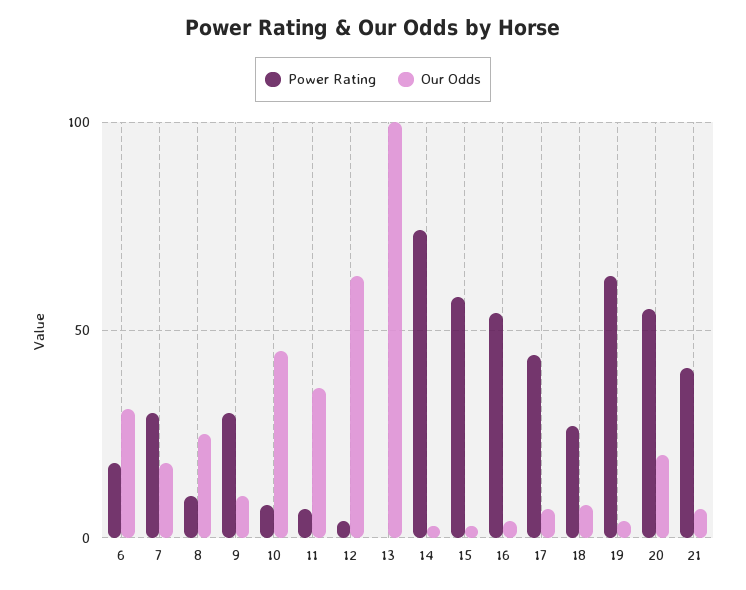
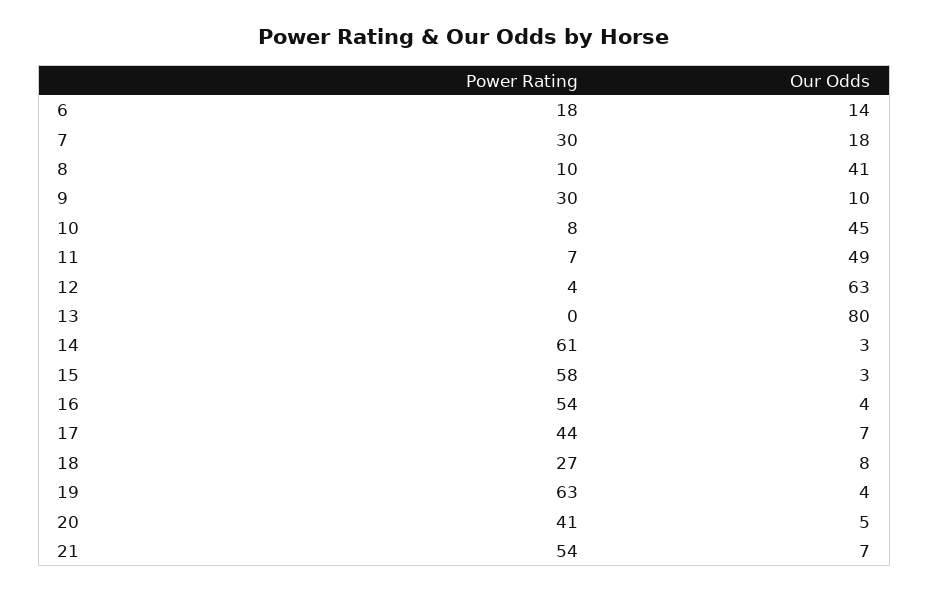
  {
    "Power Rating": {
      "6": 18,
      "7": 30,
      "8": 10,
      "9": 30,
      "10": 8,
      "11": 7,
      "12": 4,
      "13": 0,
-     "14": 75,
+     "14": 61,
      "15": 58,
      "16": 54,
      "17": 44,
      "18": 27,
      "19": 63,
-     "20": 55,
+     "20": 41,
-     "21": 40
+     "21": 54
    },
    "Our Odds": {
-     "6": 30,
+     "6": 14,
      "7": 18,
-     "8": 25,
+     "8": 41,
      "9": 10,
      "10": 45,
-     "11": 35,
+     "11": 49,
      "12": 63,
-     "13": 100,
+     "13": 80,
      "14": 3,
      "15": 3,
      "16": 4,
      "17": 7,
      "18": 8,
      "19": 4,
-     "20": 20,
+     "20": 5,
      "21": 7
    }
  }

